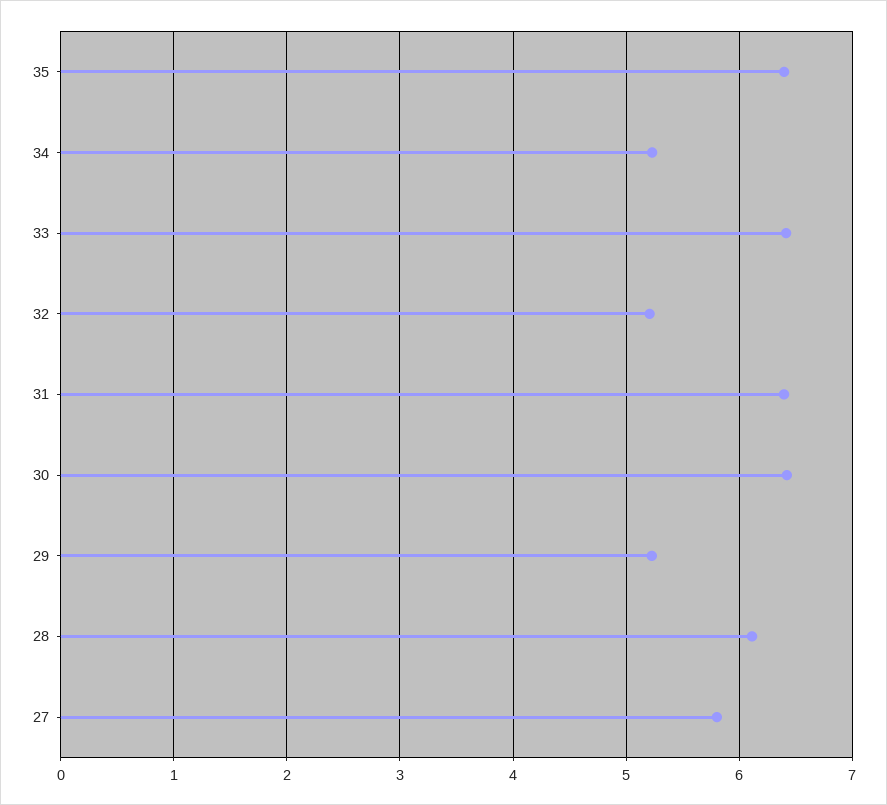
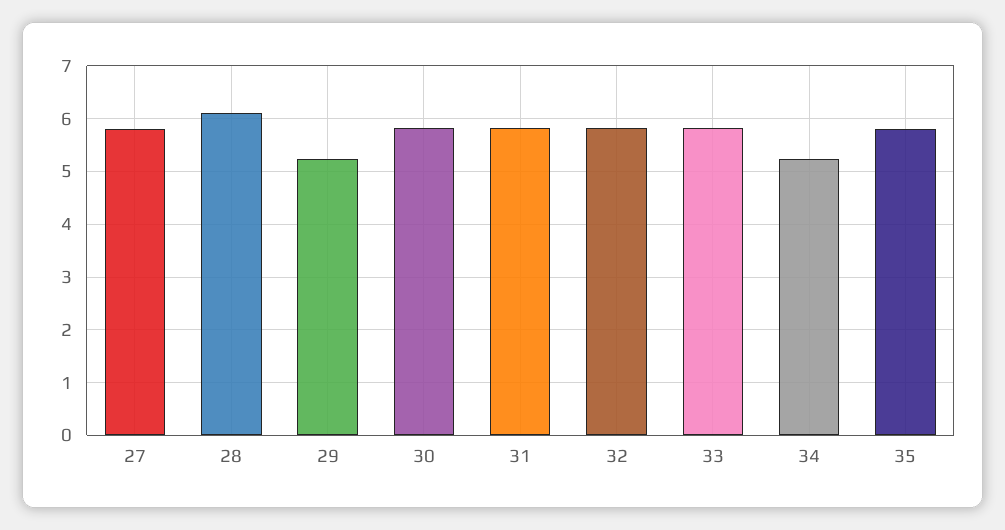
  {
-   "35": 6.4,
+   "35": 5.8,
    "34": 5.2,
-   "33": 6.4,
+   "33": 5.8,
-   "32": 5.2,
+   "32": 5.8,
-   "31": 6.4,
+   "31": 5.8,
-   "30": 6.4,
+   "30": 5.8,
    "29": 5.2,
    "28": 6.1,
    "27": 5.8
  }

